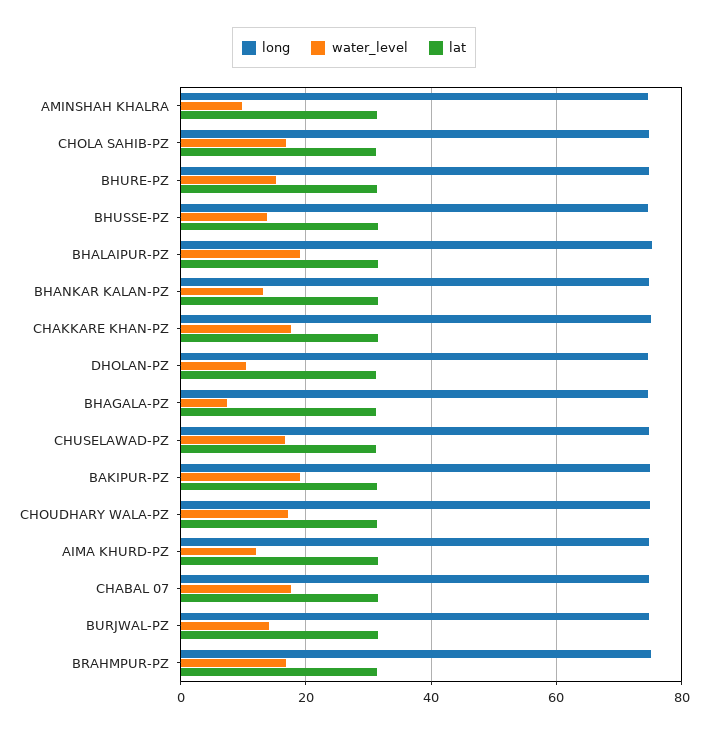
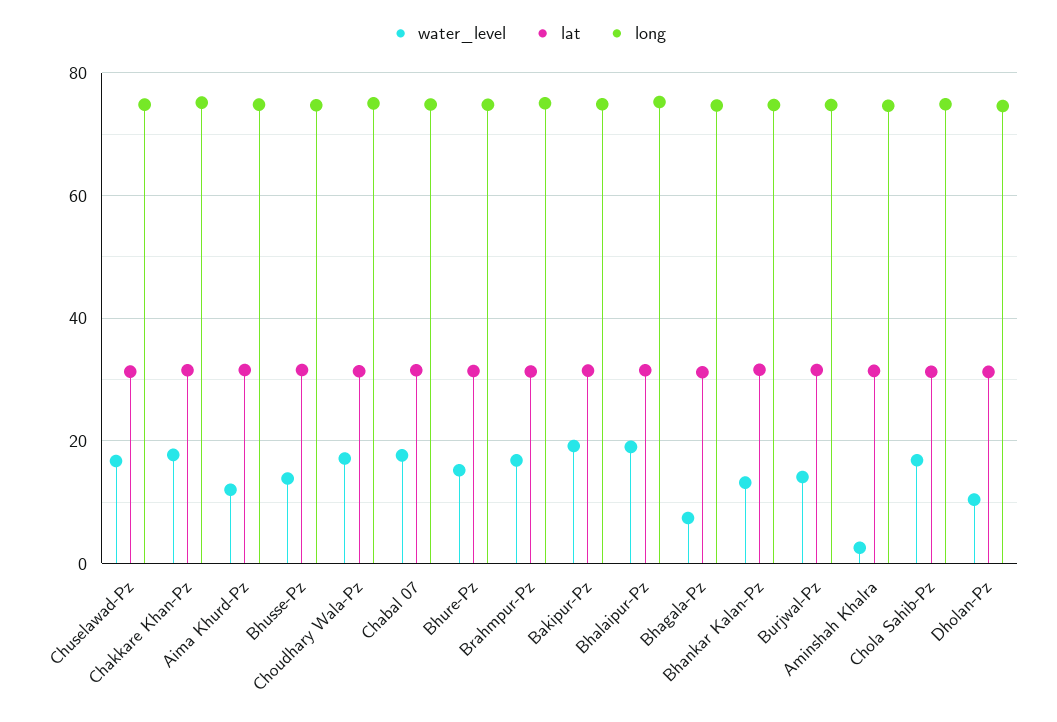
  {
    "long": {
      "AMINSHAH KHALRA": 74,
      "CHOLA SAHIB-PZ": 74,
      "BHURE-PZ": 74,
      "BHUSSE-PZ": 74,
      "BHALAIPUR-PZ": 76,
      "BHANKAR KALAN-PZ": 74,
      "CHAKKARE KHAN-PZ": 76,
      "DHOLAN-PZ": 74,
      "BHAGALA-PZ": 74,
      "CHUSELAWAD-PZ": 74,
      "BAKIPUR-PZ": 74,
      "CHOUDHARY WALA-PZ": 76,
      "AIMA KHURD-PZ": 74,
      "CHABAL 07": 74,
      "BURJWAL-PZ": 74,
      "BRAHMPUR-PZ": 76
    },
    "water_level": {
-     "AMINSHAH KHALRA": 10,
+     "AMINSHAH KHALRA": 2,
      "CHOLA SAHIB-PZ": 16,
      "BHURE-PZ": 16,
      "BHUSSE-PZ": 14,
      "BHALAIPUR-PZ": 20,
      "BHANKAR KALAN-PZ": 14,
      "CHAKKARE KHAN-PZ": 18,
      "DHOLAN-PZ": 10,
      "BHAGALA-PZ": 8,
      "CHUSELAWAD-PZ": 16,
      "BAKIPUR-PZ": 20,
      "CHOUDHARY WALA-PZ": 18,
      "AIMA KHURD-PZ": 12,
      "CHABAL 07": 18,
      "BURJWAL-PZ": 14,
      "BRAHMPUR-PZ": 16
    },
    "lat": {
      "AMINSHAH KHALRA": 32,
      "CHOLA SAHIB-PZ": 32,
      "BHURE-PZ": 32,
      "BHUSSE-PZ": 32,
      "BHALAIPUR-PZ": 32,
      "BHANKAR KALAN-PZ": 32,
      "CHAKKARE KHAN-PZ": 32,
      "DHOLAN-PZ": 32,
      "BHAGALA-PZ": 32,
      "CHUSELAWAD-PZ": 32,
      "BAKIPUR-PZ": 32,
      "CHOUDHARY WALA-PZ": 32,
      "AIMA KHURD-PZ": 32,
      "CHABAL 07": 32,
      "BURJWAL-PZ": 32,
      "BRAHMPUR-PZ": 32
    }
  }

